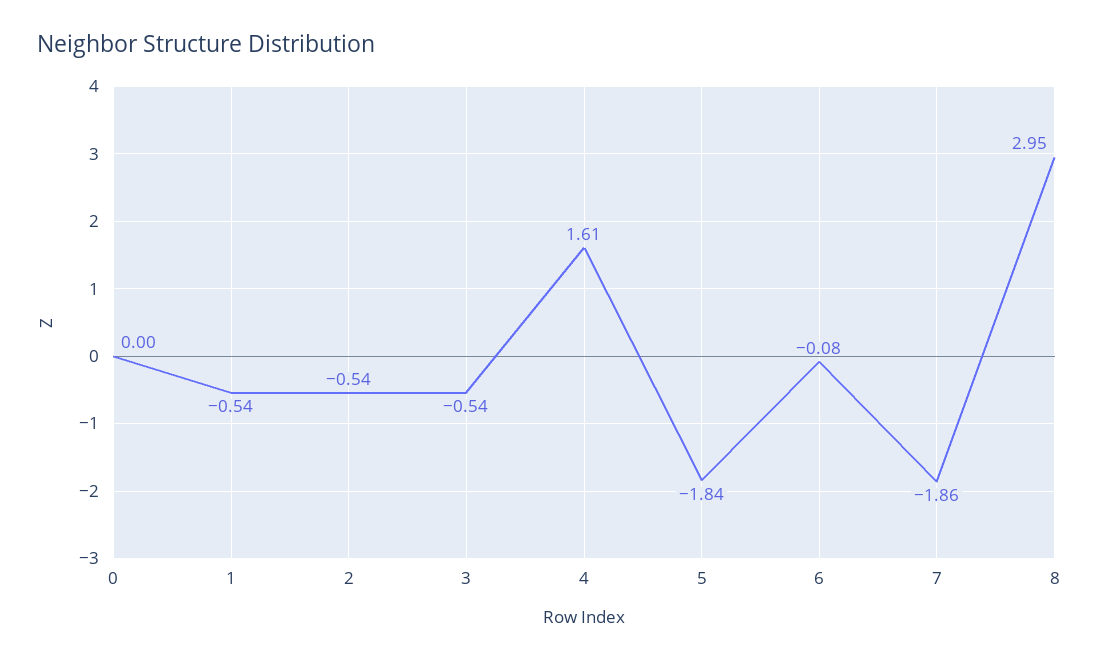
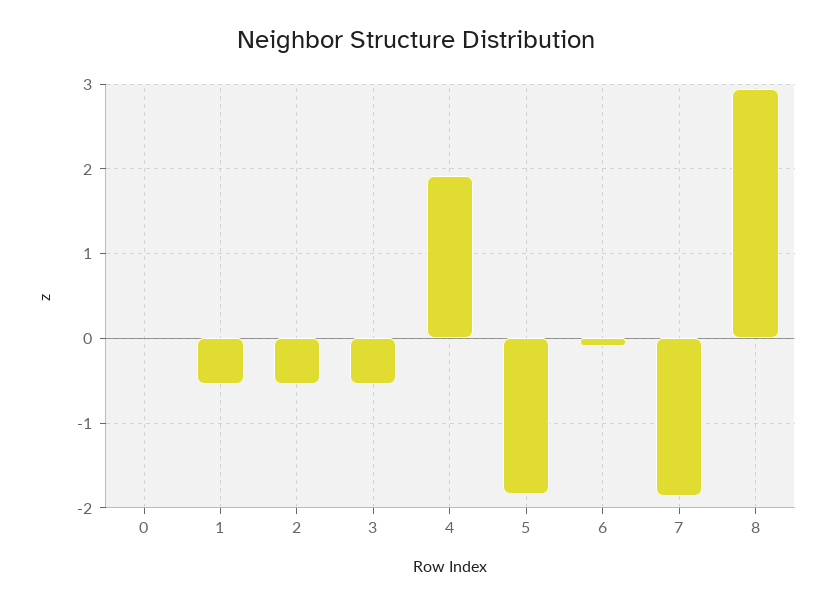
  {
    "0": 0,
    "1": -0.54,
    "2": -0.54,
    "3": -0.54,
-   "4": 1.61,
+   "4": 1.9,
    "5": -1.84,
    "6": -0.08,
    "7": -1.86,
    "8": 2.95
  }

